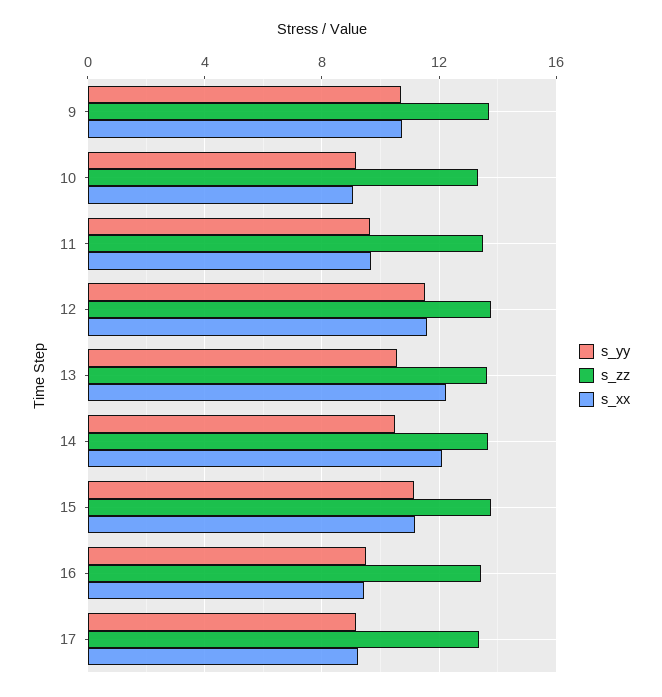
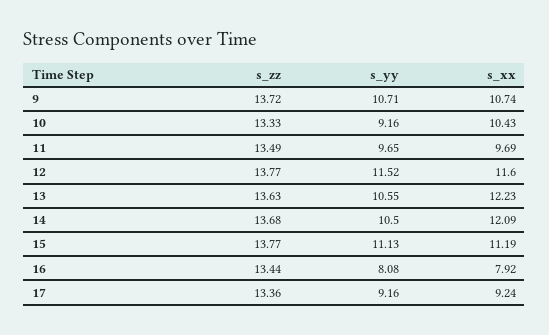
  {
    "s_yy": {
      "9": 10.71,
      "10": 9.16,
      "11": 9.65,
      "12": 11.52,
      "13": 10.55,
      "14": 10.5,
      "15": 11.13,
-     "16": 9.5,
+     "16": 8.08,
      "17": 9.16
    },
    "s_zz": {
      "9": 13.72,
      "10": 13.33,
      "11": 13.49,
      "12": 13.77,
      "13": 13.63,
      "14": 13.68,
      "15": 13.77,
      "16": 13.44,
      "17": 13.36
    },
    "s_xx": {
      "9": 10.74,
-     "10": 9,
+     "10": 10.43,
      "11": 9.69,
      "12": 11.6,
      "13": 12.23,
      "14": 12.09,
      "15": 11.19,
-     "16": 9.5,
+     "16": 7.92,
      "17": 9.24
    }
  }

